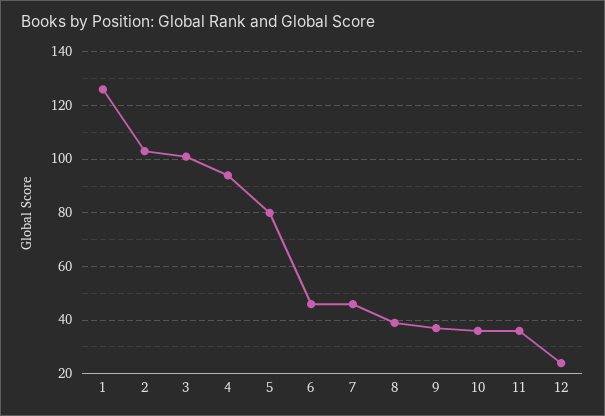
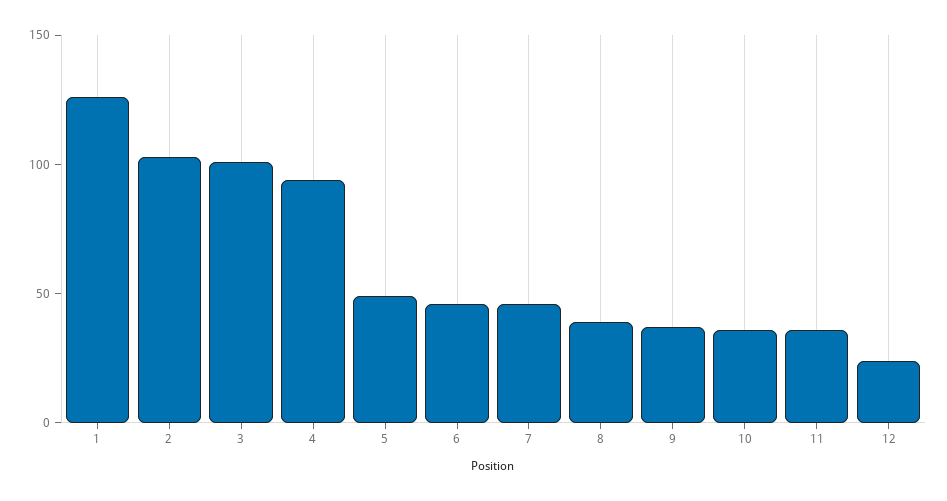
  {
    "1": 125,
    "2": 105,
    "3": 100,
    "4": 95,
-   "5": 80,
+   "5": 50,
    "6": 45,
    "7": 45,
    "8": 40,
    "9": 35,
    "10": 35,
    "11": 35,
    "12": 25
  }

